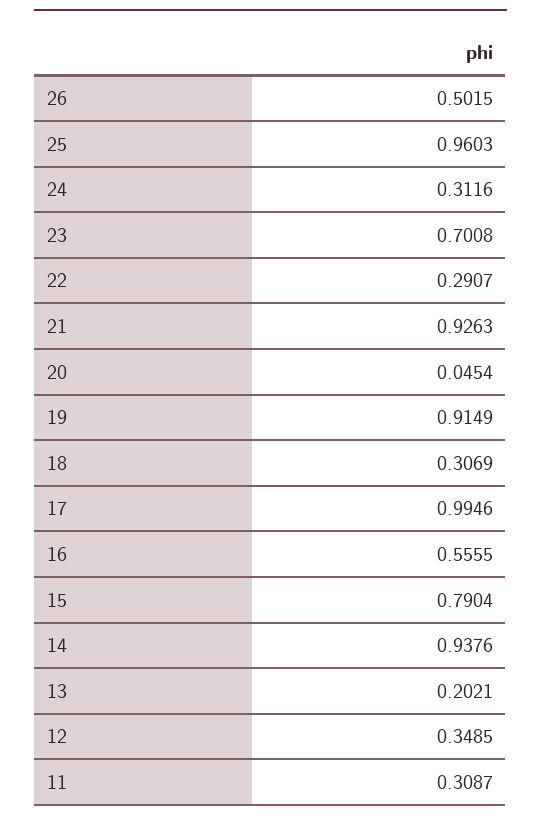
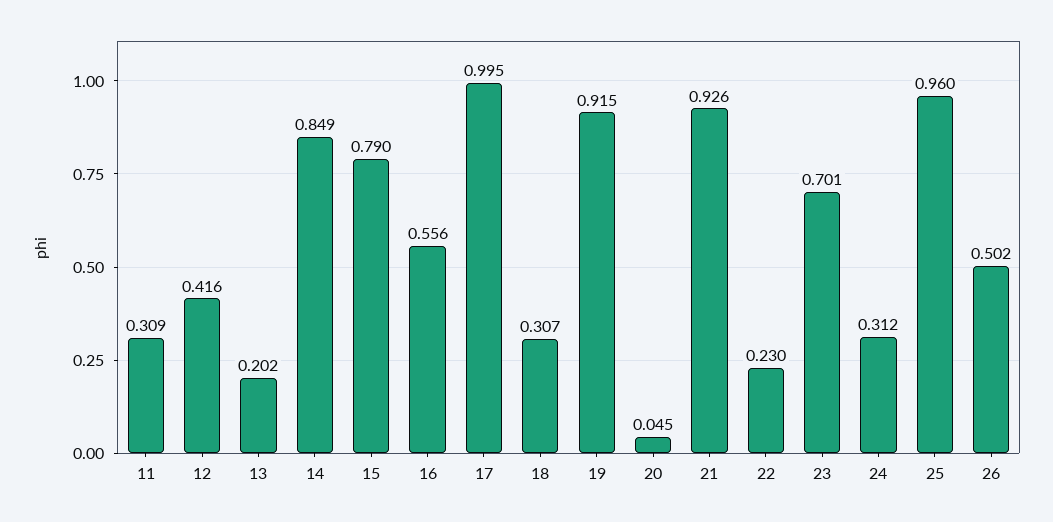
  {
    "26": 0.5015,
    "25": 0.9603,
    "24": 0.3116,
    "23": 0.7008,
-   "22": 0.2907,
+   "22": 0.23,
    "21": 0.9263,
    "20": 0.0454,
    "19": 0.9149,
    "18": 0.3069,
    "17": 0.9946,
    "16": 0.5555,
    "15": 0.7904,
-   "14": 0.9376,
+   "14": 0.849,
    "13": 0.2021,
-   "12": 0.3485,
+   "12": 0.416,
    "11": 0.3087
  }

